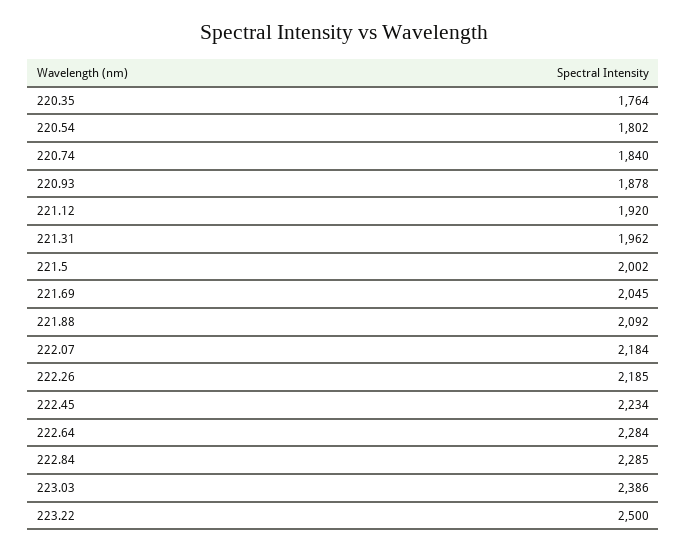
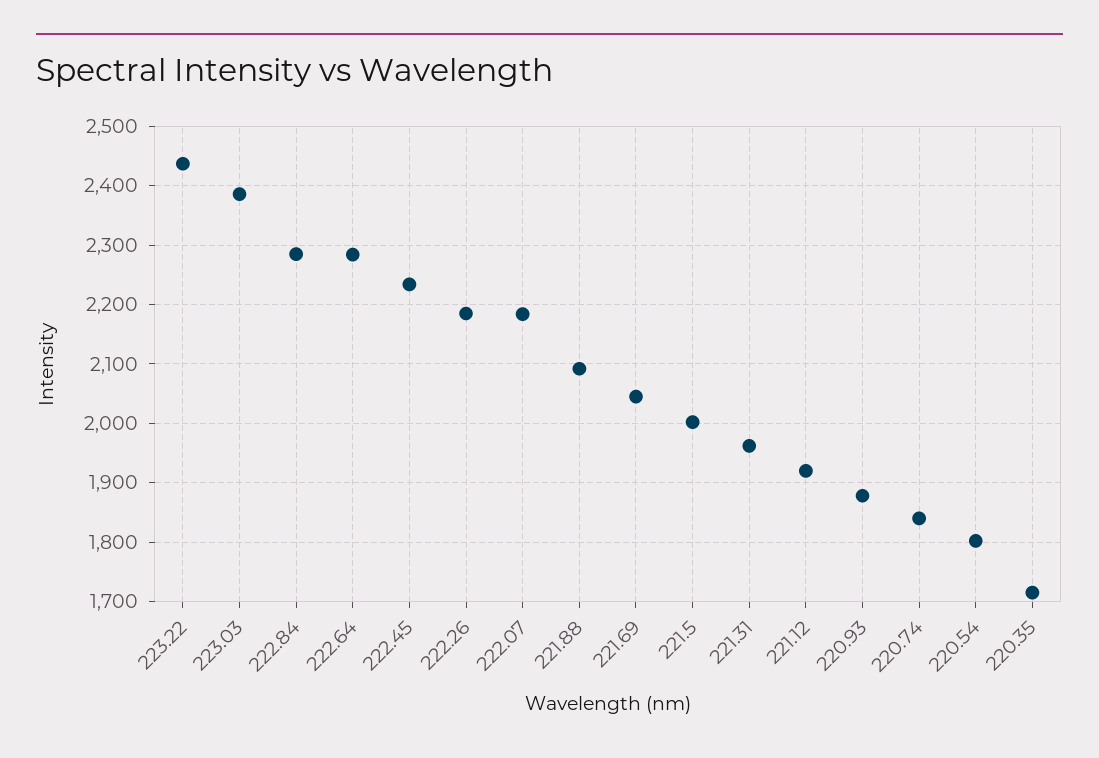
  {
-   "220.35": 1764,
+   "220.35": 1720,
    "220.54": 1802,
    "220.74": 1840,
    "220.93": 1878,
    "221.12": 1920,
    "221.31": 1962,
    "221.5": 2002,
    "221.69": 2045,
    "221.88": 2092,
    "222.07": 2184,
    "222.26": 2185,
    "222.45": 2234,
    "222.64": 2284,
    "222.84": 2285,
    "223.03": 2386,
-   "223.22": 2500
+   "223.22": 2440
  }

